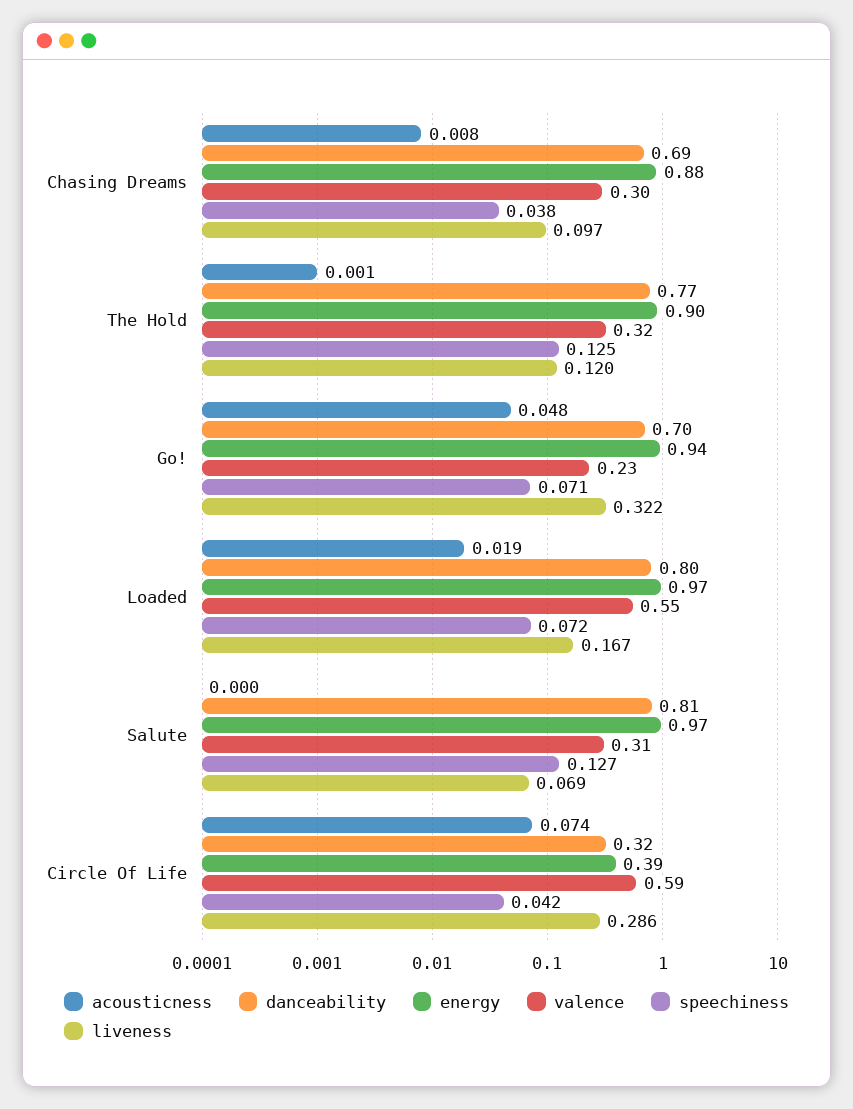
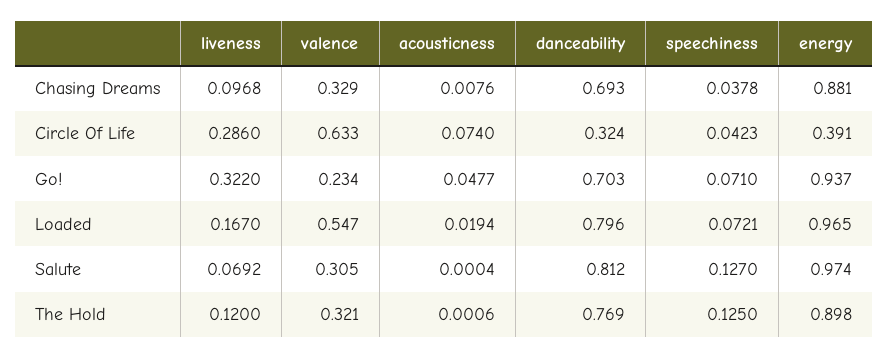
  {
    "acousticness": {
      "Chasing Dreams": 0.0076,
      "The Hold": 0.0006,
      "Go!": 0.0477,
      "Loaded": 0.0194,
      "Salute": 0.0004,
      "Circle Of Life": 0.074
    },
    "danceability": {
      "Chasing Dreams": 0.693,
      "The Hold": 0.769,
      "Go!": 0.703,
      "Loaded": 0.796,
      "Salute": 0.812,
      "Circle Of Life": 0.324
    },
    "energy": {
      "Chasing Dreams": 0.881,
      "The Hold": 0.898,
      "Go!": 0.937,
      "Loaded": 0.965,
      "Salute": 0.974,
      "Circle Of Life": 0.391
    },
    "valence": {
-     "Chasing Dreams": 0.3,
+     "Chasing Dreams": 0.329,
      "The Hold": 0.321,
      "Go!": 0.234,
      "Loaded": 0.547,
      "Salute": 0.305,
-     "Circle Of Life": 0.59
+     "Circle Of Life": 0.633
    },
    "speechiness": {
      "Chasing Dreams": 0.0378,
      "The Hold": 0.125,
      "Go!": 0.071,
      "Loaded": 0.0721,
      "Salute": 0.127,
      "Circle Of Life": 0.0423
    },
    "liveness": {
      "Chasing Dreams": 0.0968,
      "The Hold": 0.12,
      "Go!": 0.322,
      "Loaded": 0.167,
      "Salute": 0.0692,
      "Circle Of Life": 0.286
    }
  }

